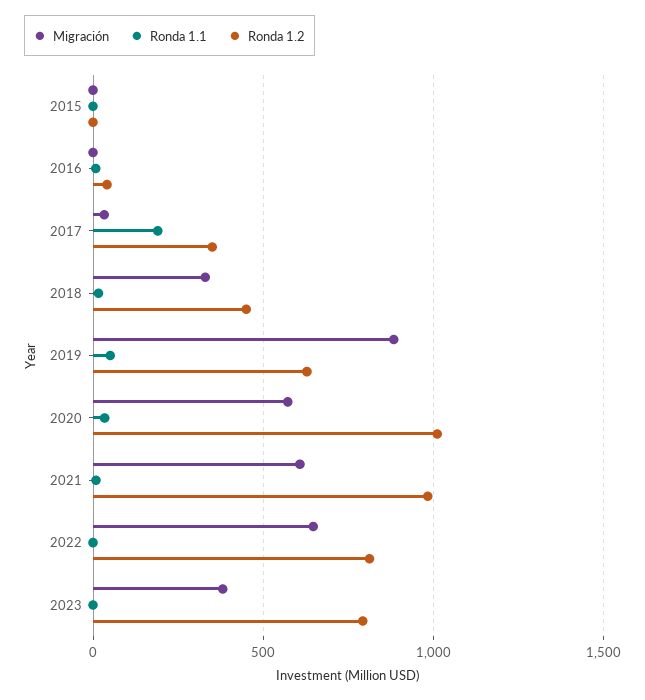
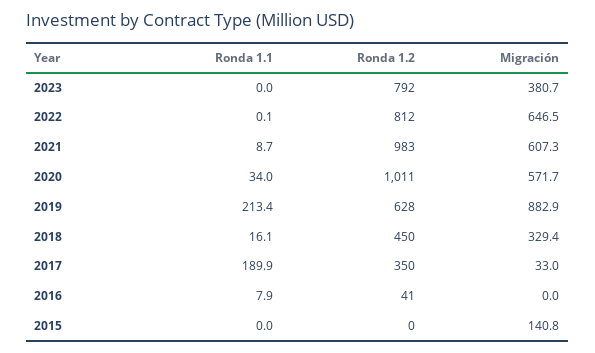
  {
    "Migración": {
-     "2015": 0,
+     "2015": 140.8,
      "2016": 0,
      "2017": 33,
      "2018": 329.4,
      "2019": 882.9,
      "2020": 571.7,
      "2021": 607.3,
      "2022": 646.5,
      "2023": 380.7
    },
    "Ronda 1.1": {
      "2015": 0,
      "2016": 7.9,
      "2017": 189.9,
      "2018": 16.1,
-     "2019": 50,
+     "2019": 213.4,
      "2020": 34,
      "2021": 8.7,
      "2022": 0.1,
      "2023": 0
    },
    "Ronda 1.2": {
      "2015": 0,
      "2016": 41,
      "2017": 350,
      "2018": 450,
      "2019": 628,
      "2020": 1011,
      "2021": 983,
      "2022": 812,
      "2023": 792
    }
  }

